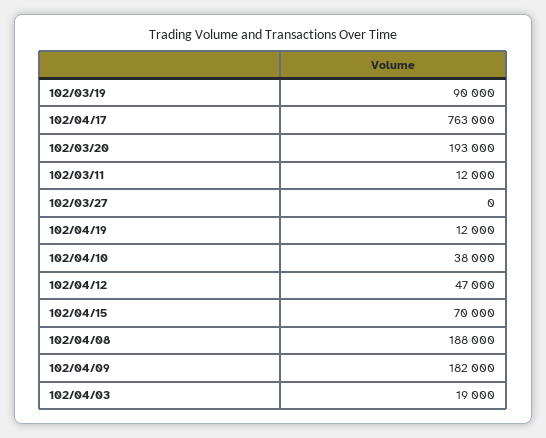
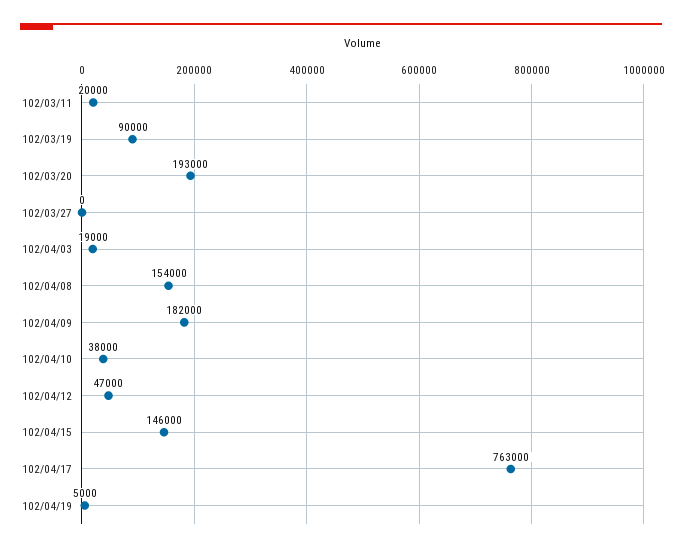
  {
    "102/03/19": 90000,
    "102/04/17": 763000,
    "102/03/20": 193000,
-   "102/03/11": 12000,
+   "102/03/11": 20000,
    "102/03/27": 0,
-   "102/04/19": 12000,
+   "102/04/19": 5000,
    "102/04/10": 38000,
    "102/04/12": 47000,
-   "102/04/15": 70000,
+   "102/04/15": 146000,
-   "102/04/08": 188000,
+   "102/04/08": 154000,
    "102/04/09": 182000,
    "102/04/03": 19000
  }

